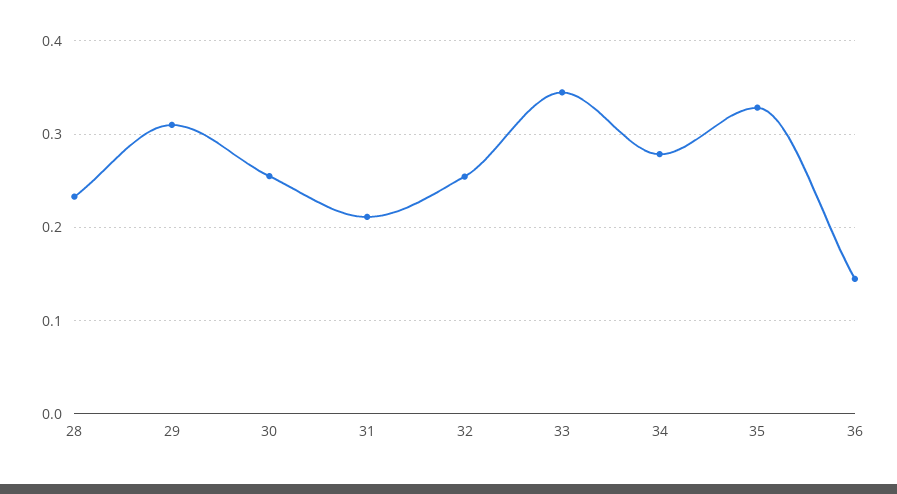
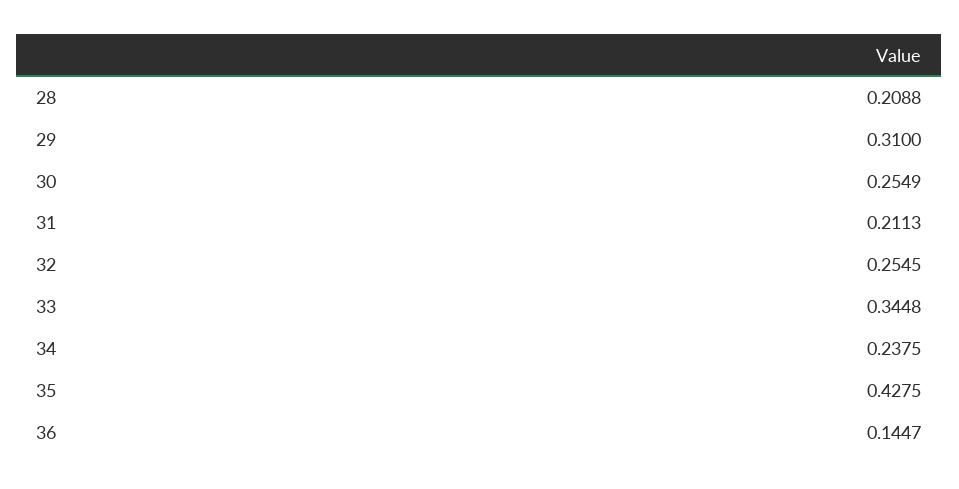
  {
-   "28": 0.23,
+   "28": 0.2088,
    "29": 0.31,
    "30": 0.2549,
    "31": 0.2113,
    "32": 0.2545,
    "33": 0.3448,
-   "34": 0.28,
+   "34": 0.2375,
-   "35": 0.33,
+   "35": 0.4275,
    "36": 0.1447
  }

